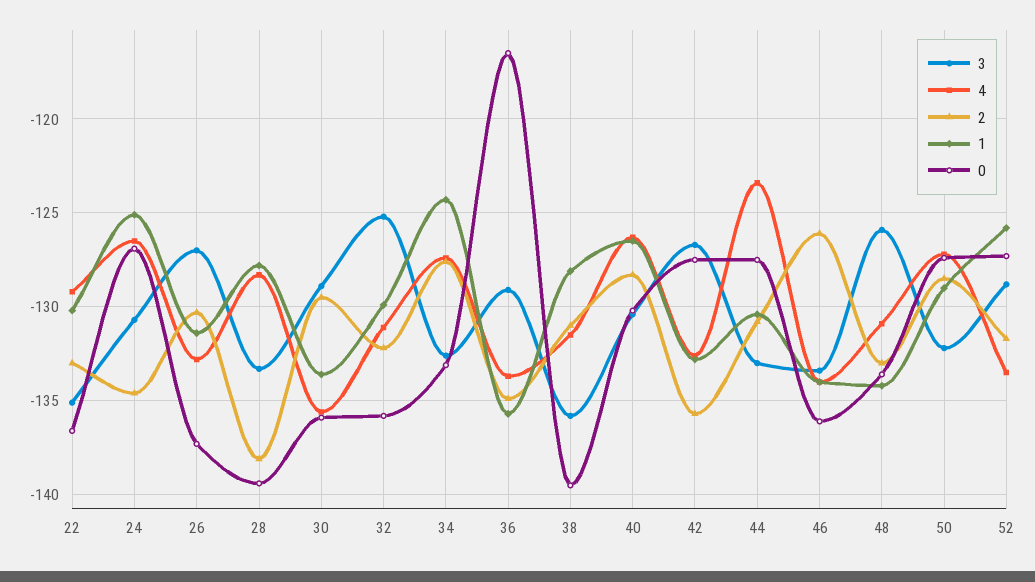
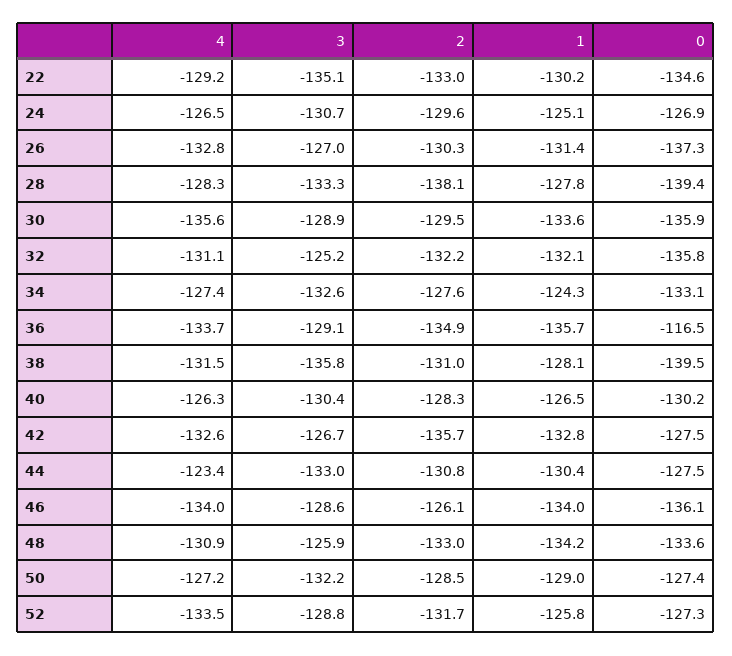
  {
    "3": {
      "22": -135.1,
      "24": -130.7,
      "26": -127,
      "28": -133.3,
      "30": -128.9,
      "32": -125.2,
      "34": -132.6,
      "36": -129.1,
      "38": -135.8,
      "40": -130.4,
      "42": -126.7,
      "44": -133,
-     "46": -133.5,
+     "46": -128.6,
      "48": -125.9,
      "50": -132.2,
      "52": -128.8
    },
    "4": {
      "22": -129.2,
      "24": -126.5,
      "26": -132.8,
      "28": -128.3,
      "30": -135.6,
      "32": -131.1,
      "34": -127.4,
      "36": -133.7,
      "38": -131.5,
      "40": -126.3,
      "42": -132.6,
      "44": -123.4,
      "46": -134,
      "48": -130.9,
      "50": -127.2,
      "52": -133.5
    },
    "2": {
      "22": -133,
-     "24": -134.5,
+     "24": -129.6,
      "26": -130.3,
      "28": -138.1,
      "30": -129.5,
      "32": -132.2,
      "34": -127.6,
      "36": -134.9,
      "38": -131,
      "40": -128.3,
      "42": -135.7,
      "44": -130.8,
      "46": -126.1,
      "48": -133,
      "50": -128.5,
      "52": -131.7
    },
    "1": {
      "22": -130.2,
      "24": -125.1,
      "26": -131.4,
      "28": -127.8,
      "30": -133.6,
-     "32": -130,
+     "32": -132.1,
      "34": -124.3,
      "36": -135.7,
      "38": -128.1,
      "40": -126.5,
      "42": -132.8,
      "44": -130.4,
      "46": -134,
      "48": -134.2,
      "50": -129,
      "52": -125.8
    },
    "0": {
-     "22": -136.5,
+     "22": -134.6,
      "24": -126.9,
      "26": -137.3,
      "28": -139.4,
      "30": -135.9,
      "32": -135.8,
      "34": -133.1,
      "36": -116.5,
      "38": -139.5,
      "40": -130.2,
      "42": -127.5,
      "44": -127.5,
      "46": -136.1,
      "48": -133.6,
      "50": -127.4,
      "52": -127.3
    }
  }

